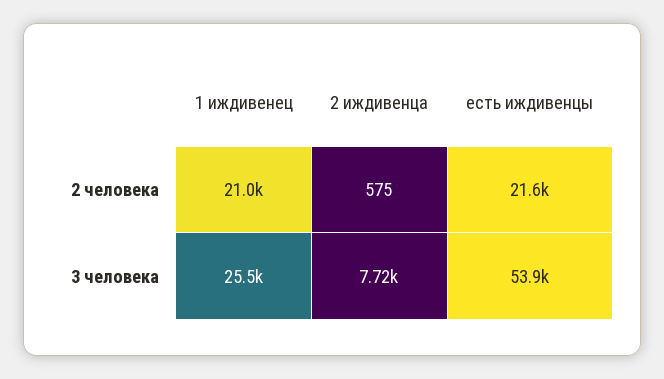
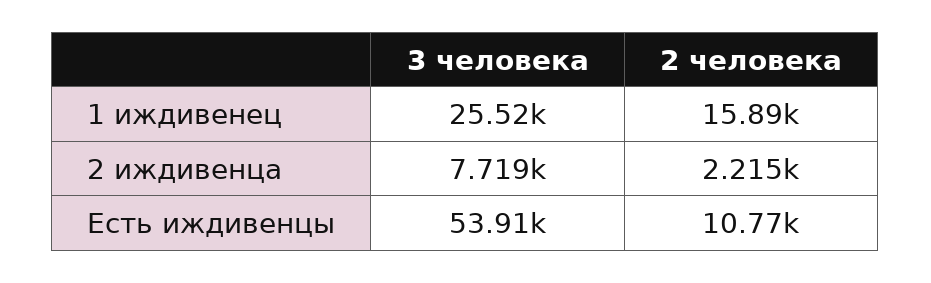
  {
    "1 иждивенец": {
-     "2 человека": 21000,
+     "2 человека": 15890,
      "3 человека": 25520
    },
    "2 иждивенца": {
-     "2 человека": 575,
+     "2 человека": 2215,
      "3 человека": 7719
    },
    "есть иждивенцы": {
-     "2 человека": 21600,
+     "2 человека": 10770,
      "3 человека": 53910
    }
  }

